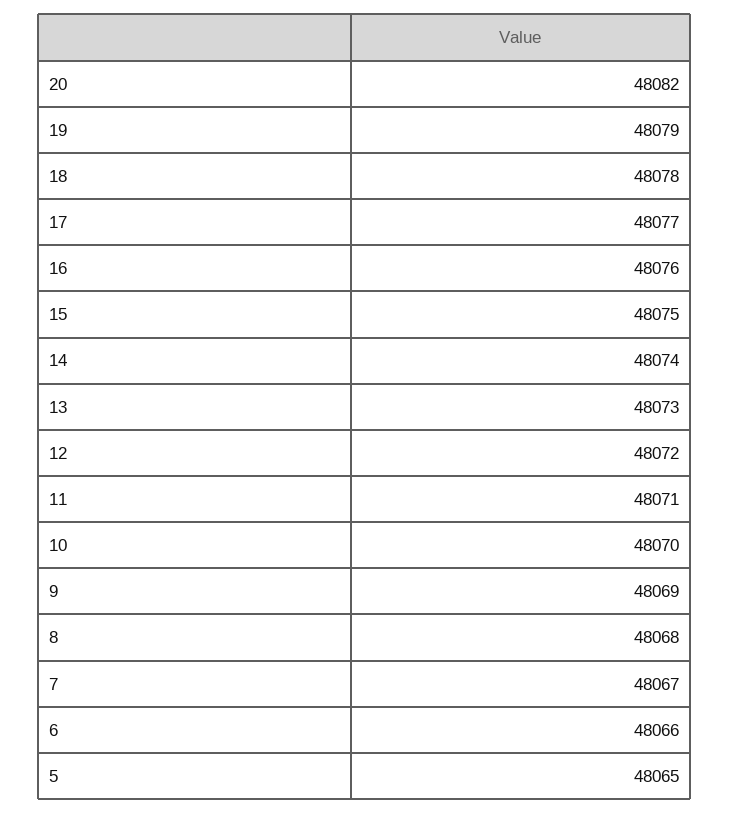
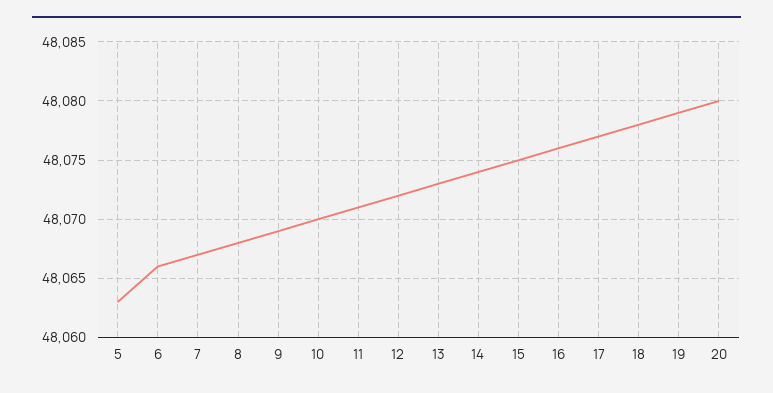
  {
-   "20": 48082,
+   "20": 48080,
    "19": 48079,
    "18": 48078,
    "17": 48077,
    "16": 48076,
    "15": 48075,
    "14": 48074,
    "13": 48073,
    "12": 48072,
    "11": 48071,
    "10": 48070,
    "9": 48069,
    "8": 48068,
    "7": 48067,
    "6": 48066,
-   "5": 48065
+   "5": 48063
  }

